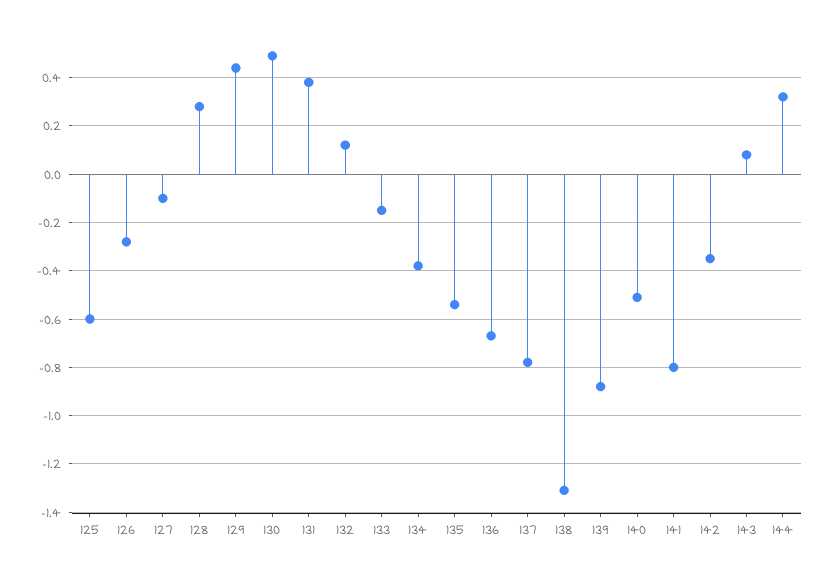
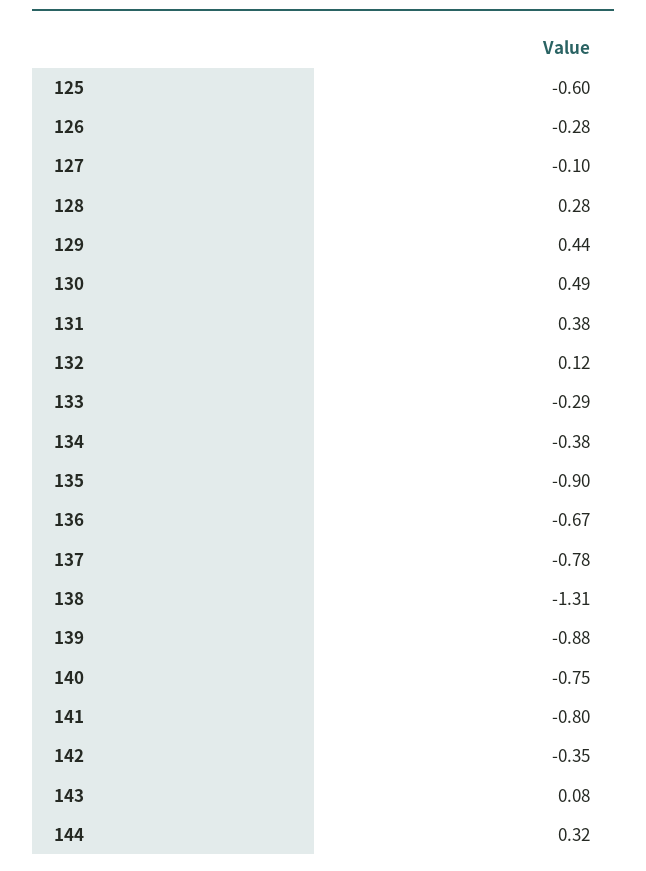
  {
    "125": -0.6,
    "126": -0.28,
    "127": -0.1,
    "128": 0.28,
    "129": 0.44,
    "130": 0.49,
    "131": 0.38,
    "132": 0.12,
-   "133": -0.15,
+   "133": -0.29,
    "134": -0.38,
-   "135": -0.55,
+   "135": -0.9,
    "136": -0.67,
    "137": -0.78,
    "138": -1.31,
    "139": -0.88,
-   "140": -0.5,
+   "140": -0.75,
    "141": -0.8,
    "142": -0.35,
    "143": 0.08,
    "144": 0.32
  }

